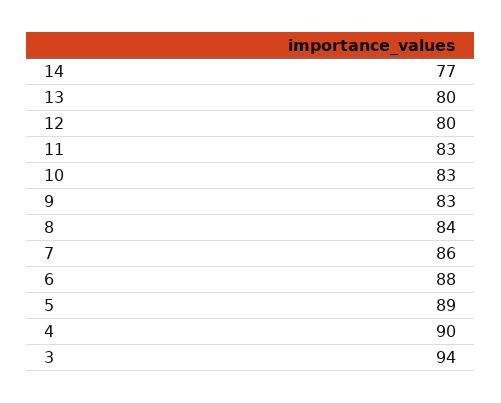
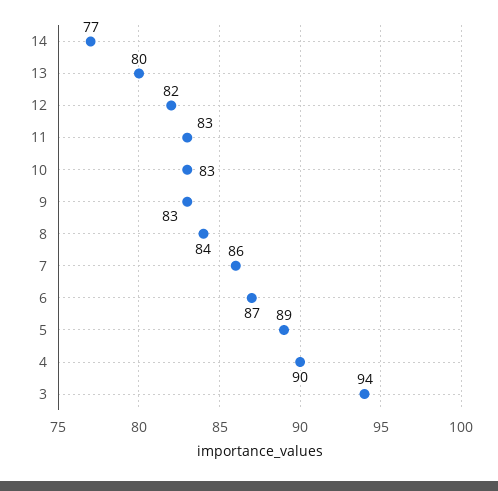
  {
    "14": 77,
    "13": 80,
-   "12": 80,
+   "12": 82,
    "11": 83,
    "10": 83,
    "9": 83,
    "8": 84,
    "7": 86,
-   "6": 88,
+   "6": 87,
    "5": 89,
    "4": 90,
    "3": 94
  }

